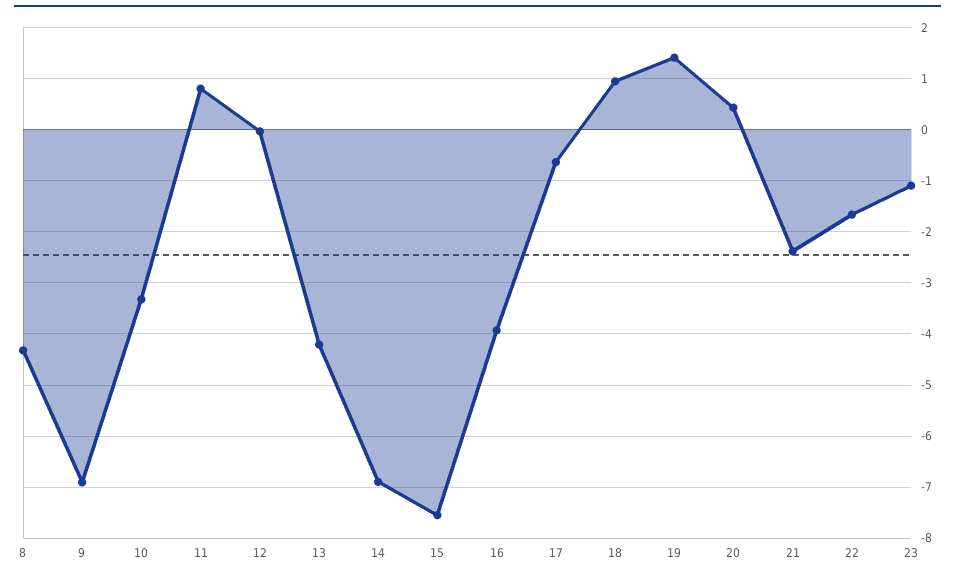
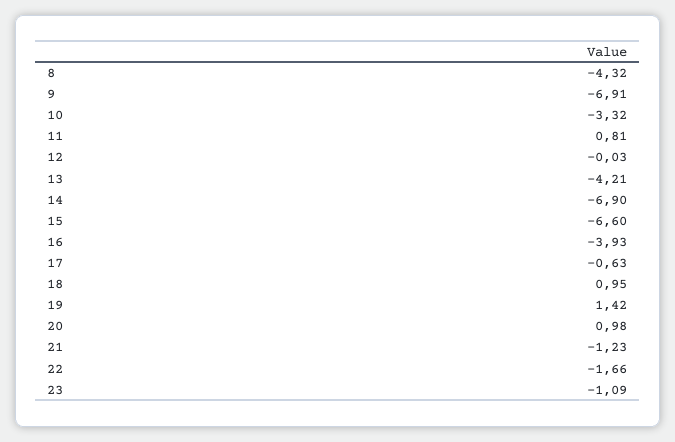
  {
    "8": -4.32,
    "9": -6.91,
    "10": -3.32,
    "11": 0.81,
    "12": -0.03,
    "13": -4.21,
    "14": -6.9,
-   "15": -7.6,
+   "15": -6.6,
    "16": -3.93,
    "17": -0.63,
    "18": 0.95,
    "19": 1.42,
-   "20": 0.4,
+   "20": 0.98,
-   "21": -2.4,
+   "21": -1.23,
    "22": -1.66,
    "23": -1.09
  }

